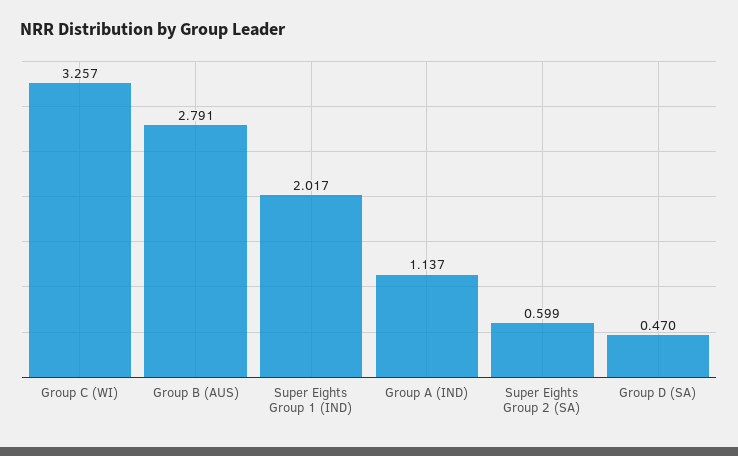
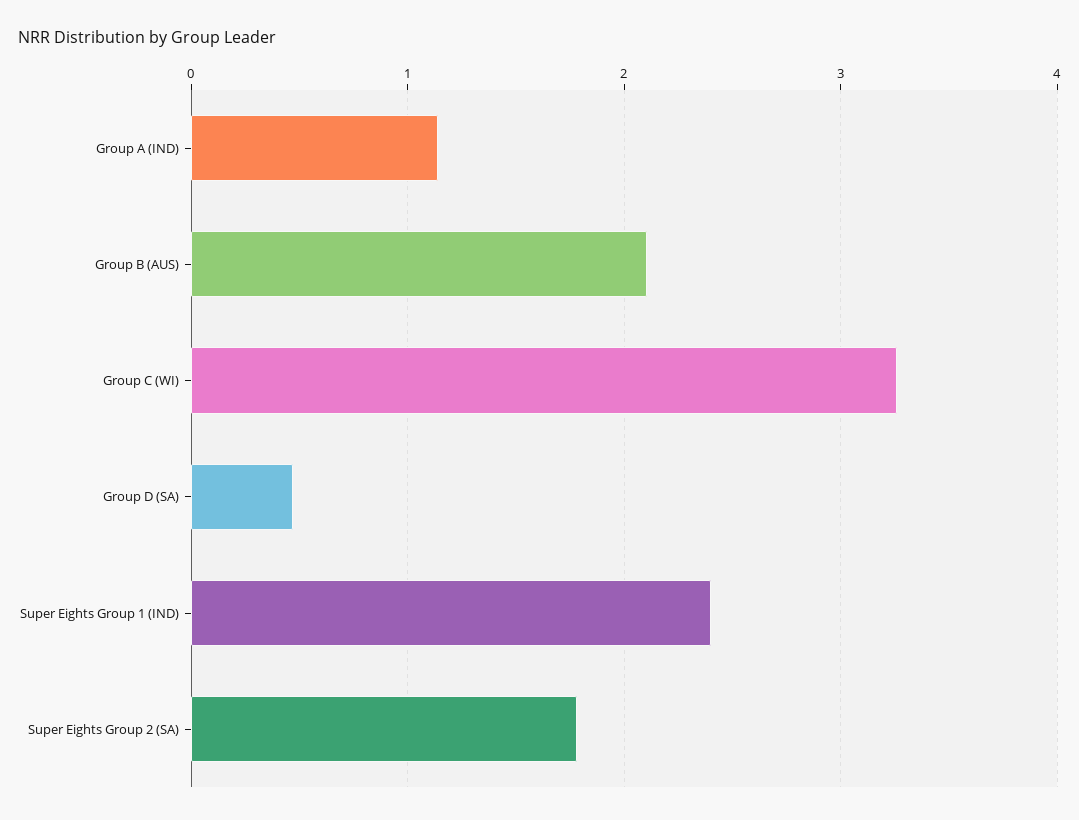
  {
    "Group C (WI)": 3.257,
-   "Group B (AUS)": 2.791,
+   "Group B (AUS)": 2.1,
-   "Super Eights Group 1 (IND)": 2.017,
+   "Super Eights Group 1 (IND)": 2.4,
    "Group A (IND)": 1.137,
-   "Super Eights Group 2 (SA)": 0.599,
+   "Super Eights Group 2 (SA)": 1.8,
    "Group D (SA)": 0.47
  }

